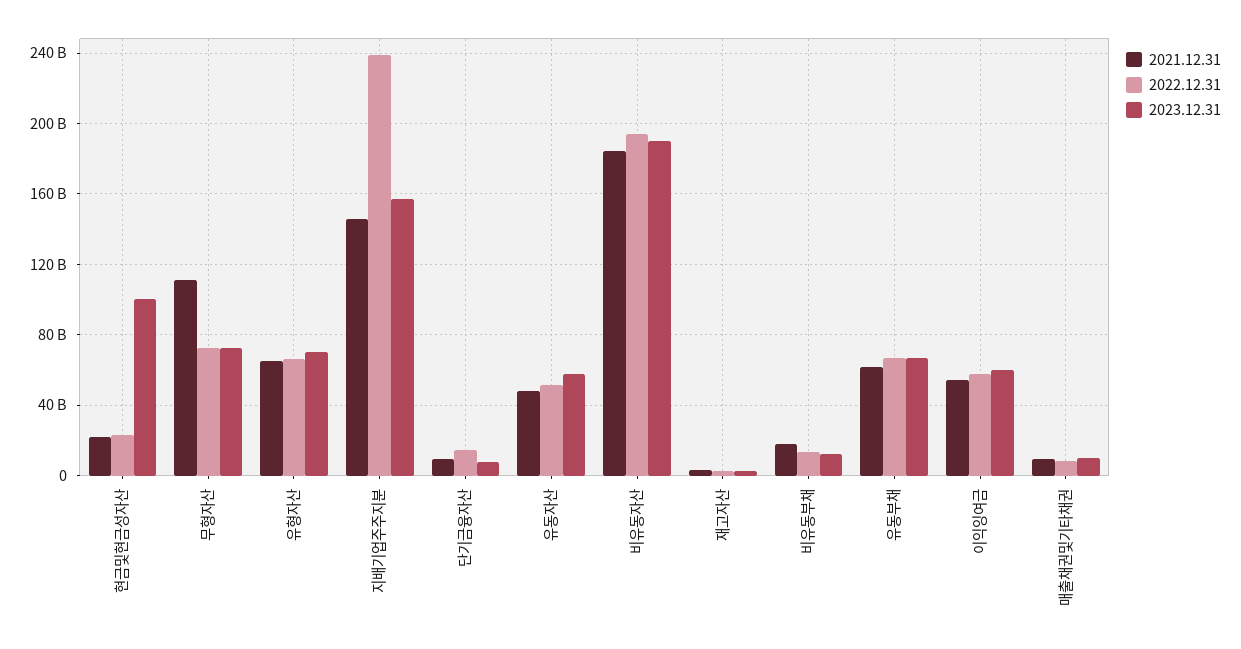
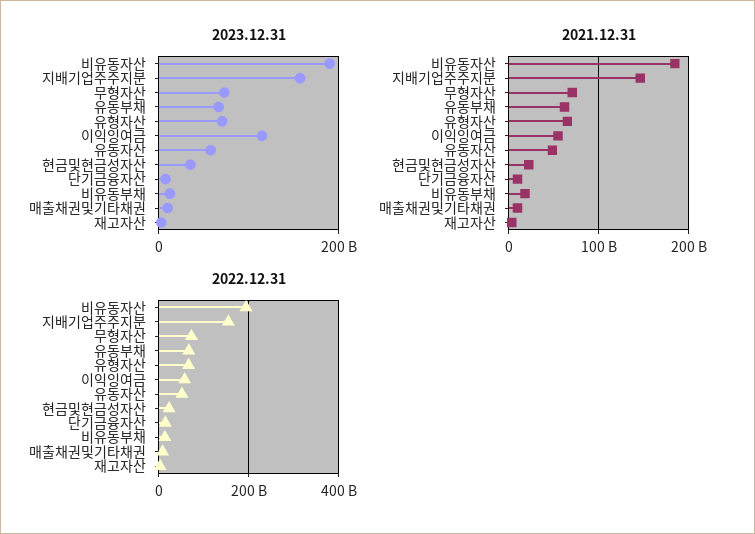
  {
    "2021.12.31": {
      "현금및현금성자산": 20000000000,
-     "무형자산": 110000000000,
+     "무형자산": 70000000000,
      "유형자산": 65000000000,
      "지배기업주주지분": 145000000000,
      "단기금융자산": 10000000000,
      "유동자산": 50000000000,
      "비유동자산": 185000000000,
      "재고자산": 5000000000,
      "비유동부채": 20000000000,
      "유동부채": 60000000000,
      "이익잉여금": 55000000000,
      "매출채권및기타채권": 10000000000
    },
    "2022.12.31": {
      "현금및현금성자산": 25000000000,
      "무형자산": 75000000000,
      "유형자산": 65000000000,
-     "지배기업주주지분": 240000000000,
+     "지배기업주주지분": 160000000000,
      "단기금융자산": 15000000000,
      "유동자산": 50000000000,
      "비유동자산": 195000000000,
      "재고자산": 5000000000,
      "비유동부채": 15000000000,
      "유동부채": 65000000000,
      "이익잉여금": 60000000000,
      "매출채권및기타채권": 10000000000
    },
    "2023.12.31": {
-     "현금및현금성자산": 100000000000,
+     "현금및현금성자산": 40000000000,
      "무형자산": 75000000000,
      "유형자산": 70000000000,
      "지배기업주주지분": 155000000000,
      "단기금융자산": 5000000000,
      "유동자산": 60000000000,
      "비유동자산": 190000000000,
      "재고자산": 5000000000,
      "비유동부채": 10000000000,
      "유동부채": 65000000000,
-     "이익잉여금": 60000000000,
+     "이익잉여금": 120000000000,
      "매출채권및기타채권": 10000000000
    }
  }

